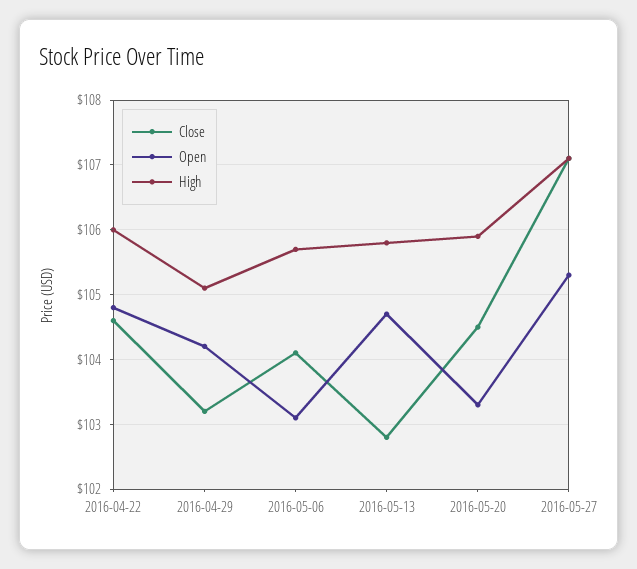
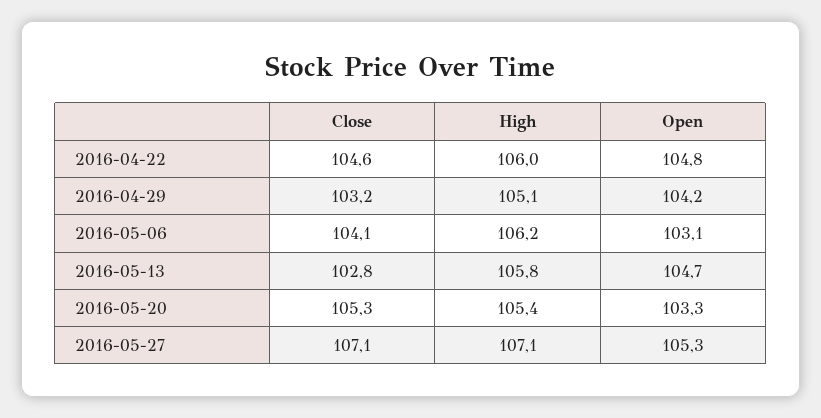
  {
    "Close": {
      "2016-04-22": 104.6,
      "2016-04-29": 103.2,
      "2016-05-06": 104.1,
      "2016-05-13": 102.8,
-     "2016-05-20": 104.5,
+     "2016-05-20": 105.3,
      "2016-05-27": 107.1
    },
    "Open": {
      "2016-04-22": 104.8,
      "2016-04-29": 104.2,
      "2016-05-06": 103.1,
      "2016-05-13": 104.7,
      "2016-05-20": 103.3,
      "2016-05-27": 105.3
    },
    "High": {
      "2016-04-22": 106,
      "2016-04-29": 105.1,
-     "2016-05-06": 105.7,
+     "2016-05-06": 106.2,
      "2016-05-13": 105.8,
-     "2016-05-20": 105.9,
+     "2016-05-20": 105.4,
      "2016-05-27": 107.1
    }
  }

